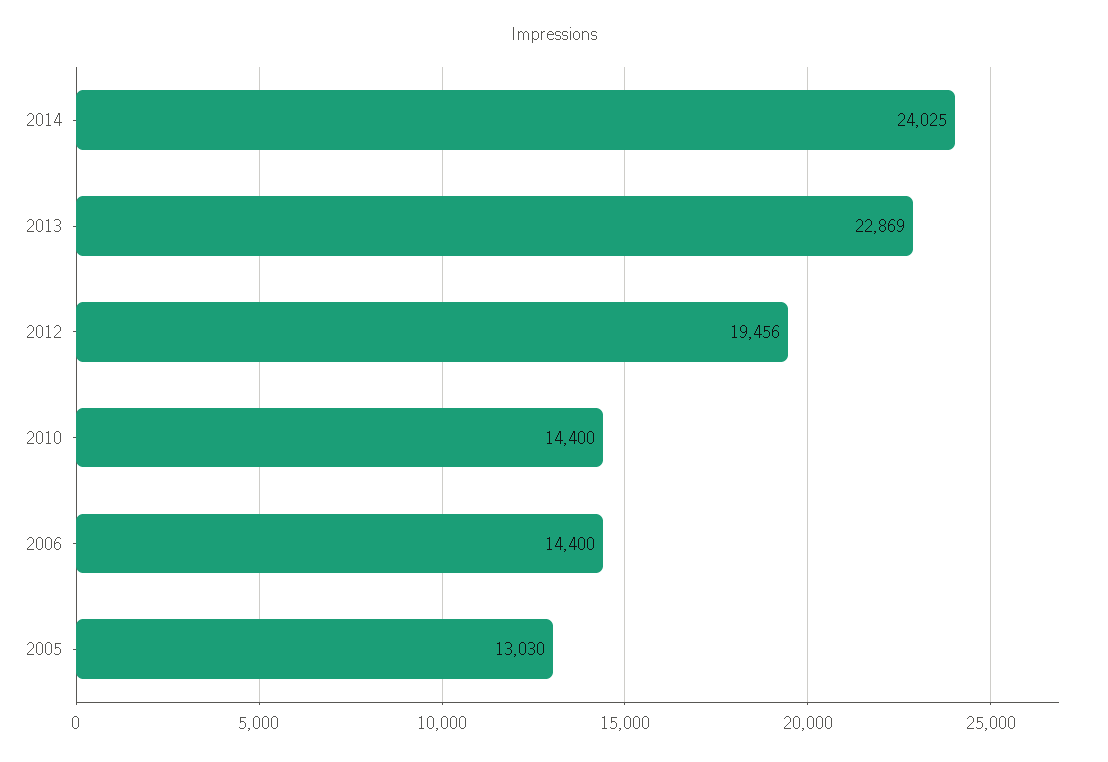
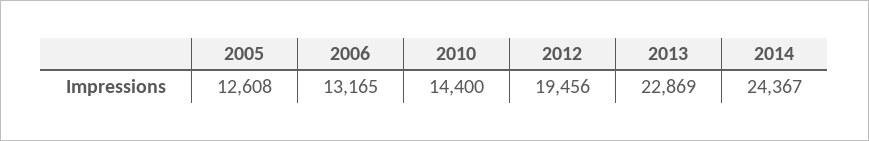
  {
-   "2014": 24025,
+   "2014": 24367,
    "2013": 22869,
    "2012": 19456,
    "2010": 14400,
-   "2006": 14400,
+   "2006": 13165,
-   "2005": 13030
+   "2005": 12608
  }

